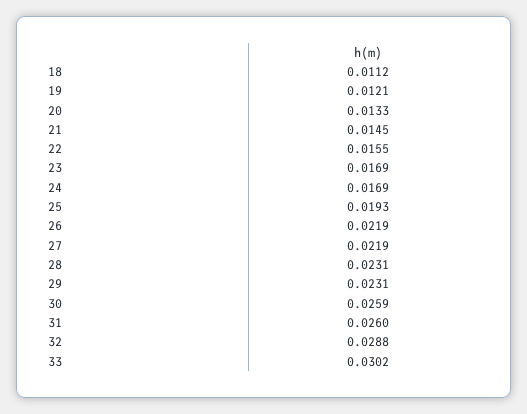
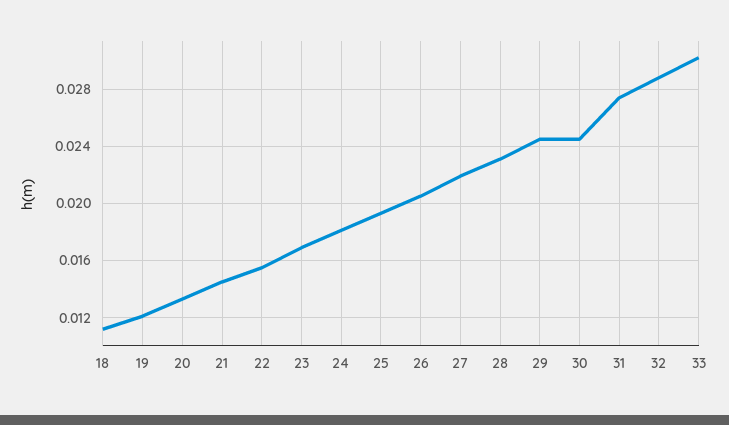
  {
    "18": 0.0112,
    "19": 0.0121,
    "20": 0.0133,
    "21": 0.0145,
    "22": 0.0155,
    "23": 0.0169,
-   "24": 0.0169,
+   "24": 0.018,
    "25": 0.0193,
-   "26": 0.0219,
+   "26": 0.0205,
    "27": 0.0219,
    "28": 0.0231,
-   "29": 0.0231,
+   "29": 0.0245,
-   "30": 0.0259,
+   "30": 0.0245,
-   "31": 0.026,
+   "31": 0.0275,
    "32": 0.0288,
    "33": 0.0302
  }

